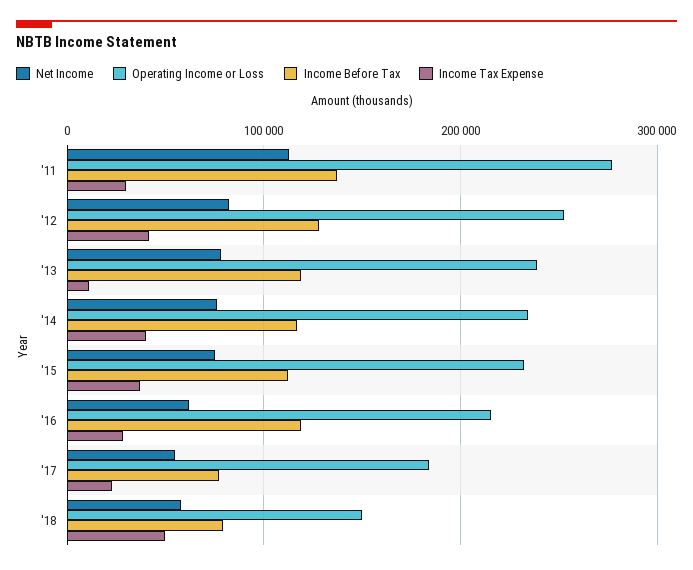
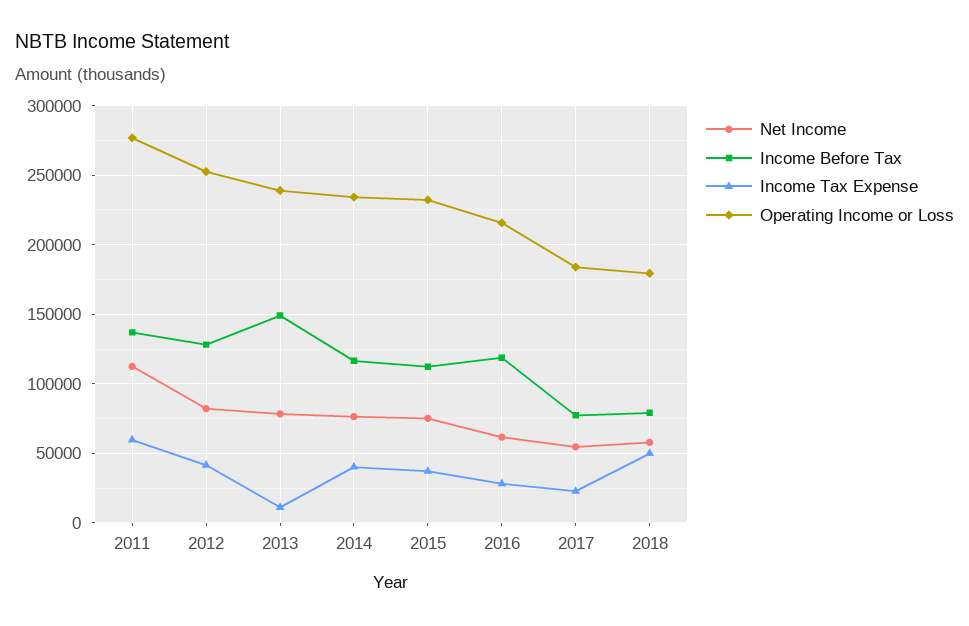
  {
    "Net Income": {
      "'11": 115000,
      "'12": 80000,
      "'13": 80000,
      "'14": 75000,
      "'15": 75000,
      "'16": 60000,
      "'17": 55000,
      "'18": 60000
    },
    "Operating Income or Loss": {
      "'11": 275000,
      "'12": 255000,
      "'13": 240000,
      "'14": 235000,
      "'15": 230000,
      "'16": 215000,
      "'17": 185000,
-     "'18": 150000
+     "'18": 180000
    },
    "Income Before Tax": {
      "'11": 135000,
      "'12": 130000,
-     "'13": 120000,
+     "'13": 150000,
      "'14": 115000,
      "'15": 110000,
      "'16": 120000,
      "'17": 75000,
      "'18": 80000
    },
    "Income Tax Expense": {
-     "'11": 30000,
+     "'11": 60000,
      "'12": 40000,
      "'13": 10000,
      "'14": 40000,
      "'15": 35000,
      "'16": 30000,
      "'17": 25000,
      "'18": 50000
    }
  }

